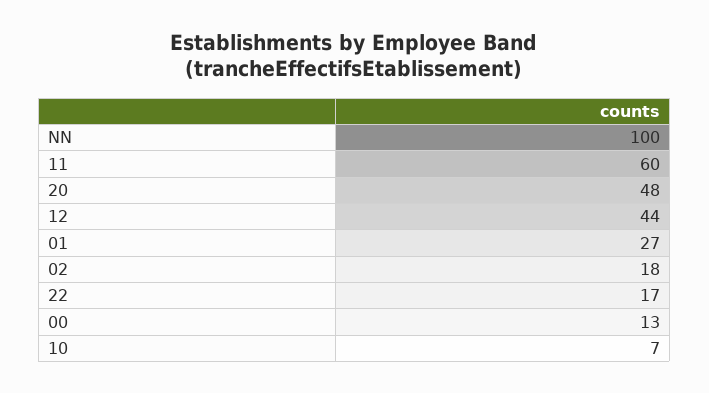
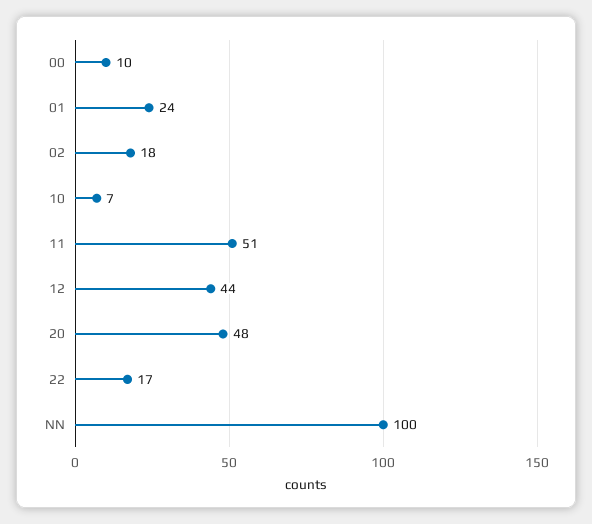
  {
    "NN": 100,
-   "11": 60,
+   "11": 51,
    "20": 48,
    "12": 44,
-   "01": 27,
+   "01": 24,
    "02": 18,
    "22": 17,
-   "00": 13,
+   "00": 10,
    "10": 7
  }

